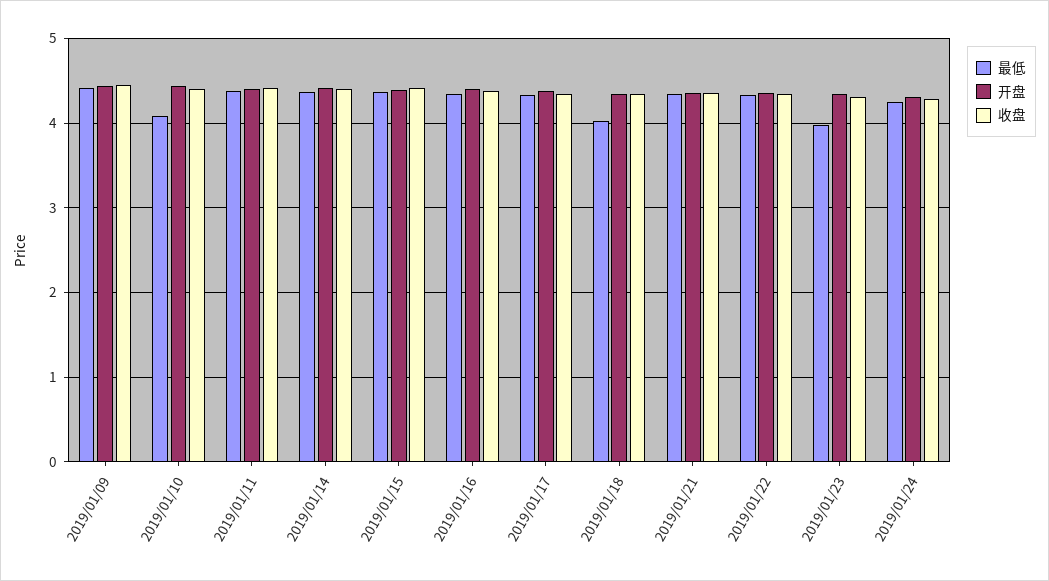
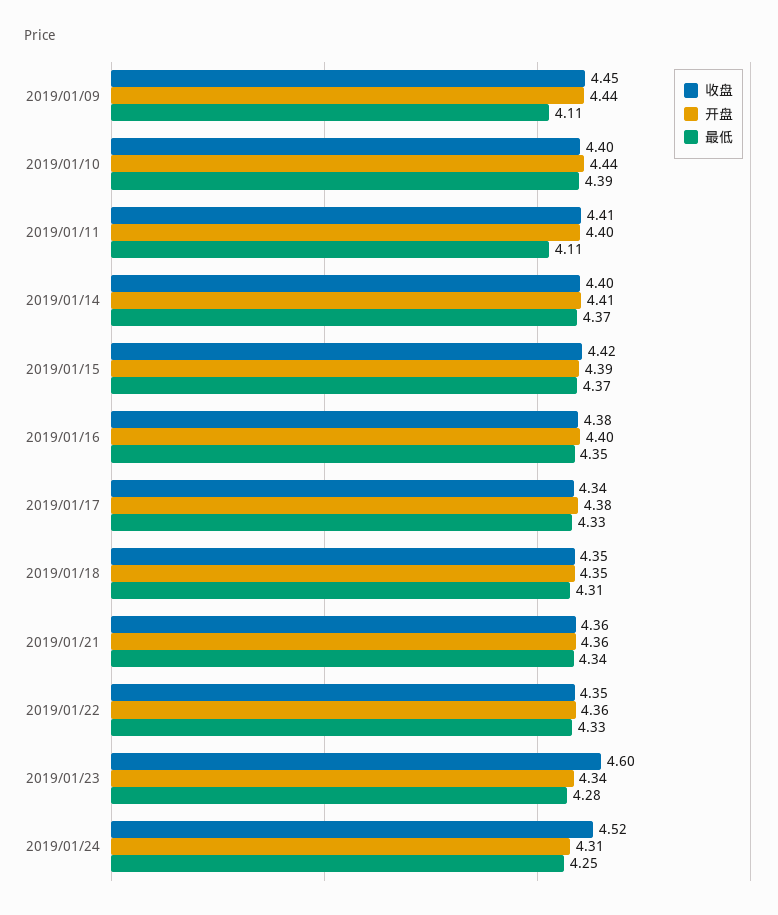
  {
    "最低": {
-     "2019/01/09": 4.4,
+     "2019/01/09": 4.11,
-     "2019/01/10": 4.1,
+     "2019/01/10": 4.39,
-     "2019/01/11": 4.4,
+     "2019/01/11": 4.11,
      "2019/01/14": 4.37,
      "2019/01/15": 4.37,
      "2019/01/16": 4.35,
      "2019/01/17": 4.33,
-     "2019/01/18": 4,
+     "2019/01/18": 4.31,
      "2019/01/21": 4.34,
      "2019/01/22": 4.33,
-     "2019/01/23": 4,
+     "2019/01/23": 4.28,
      "2019/01/24": 4.25
    },
    "开盘": {
      "2019/01/09": 4.44,
      "2019/01/10": 4.44,
      "2019/01/11": 4.4,
      "2019/01/14": 4.41,
      "2019/01/15": 4.39,
      "2019/01/16": 4.4,
      "2019/01/17": 4.38,
      "2019/01/18": 4.35,
      "2019/01/21": 4.36,
      "2019/01/22": 4.36,
      "2019/01/23": 4.34,
      "2019/01/24": 4.31
    },
    "收盘": {
      "2019/01/09": 4.45,
      "2019/01/10": 4.4,
      "2019/01/11": 4.41,
      "2019/01/14": 4.4,
      "2019/01/15": 4.42,
      "2019/01/16": 4.38,
      "2019/01/17": 4.34,
      "2019/01/18": 4.35,
      "2019/01/21": 4.36,
      "2019/01/22": 4.35,
-     "2019/01/23": 4.3,
+     "2019/01/23": 4.6,
-     "2019/01/24": 4.3
+     "2019/01/24": 4.52
    }
  }

